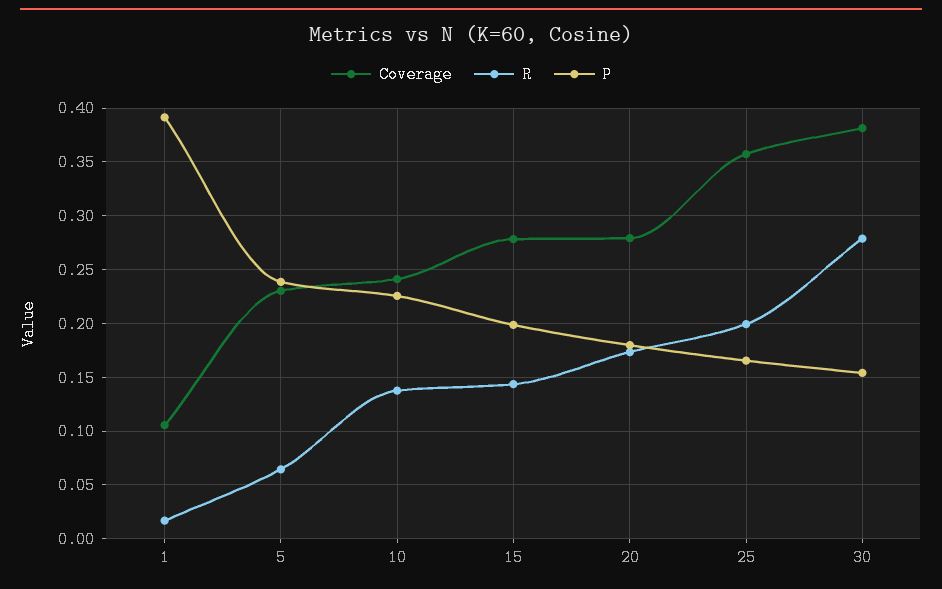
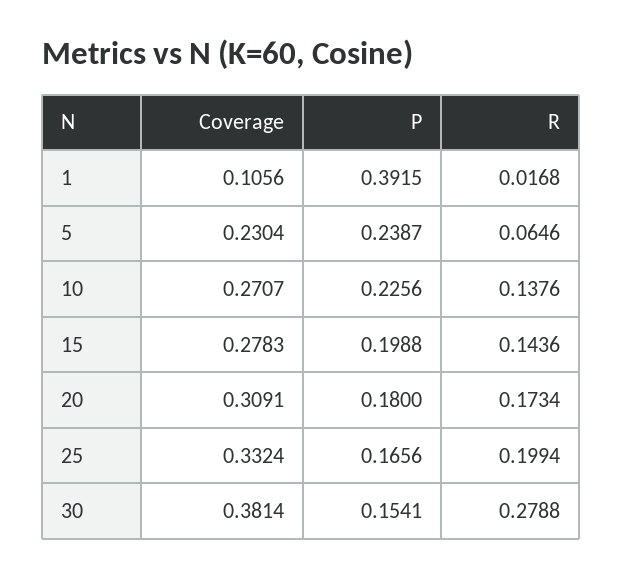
  {
    "Coverage": {
      "1": 0.1056,
      "5": 0.2304,
-     "10": 0.24,
+     "10": 0.2707,
      "15": 0.2783,
-     "20": 0.28,
+     "20": 0.3091,
-     "25": 0.36,
+     "25": 0.3324,
      "30": 0.3814
    },
    "R": {
      "1": 0.0168,
      "5": 0.0646,
      "10": 0.1376,
      "15": 0.1436,
      "20": 0.1734,
      "25": 0.1994,
      "30": 0.2788
    },
    "P": {
      "1": 0.3915,
      "5": 0.2387,
      "10": 0.2256,
      "15": 0.1988,
      "20": 0.18,
      "25": 0.1656,
      "30": 0.1541
    }
  }

